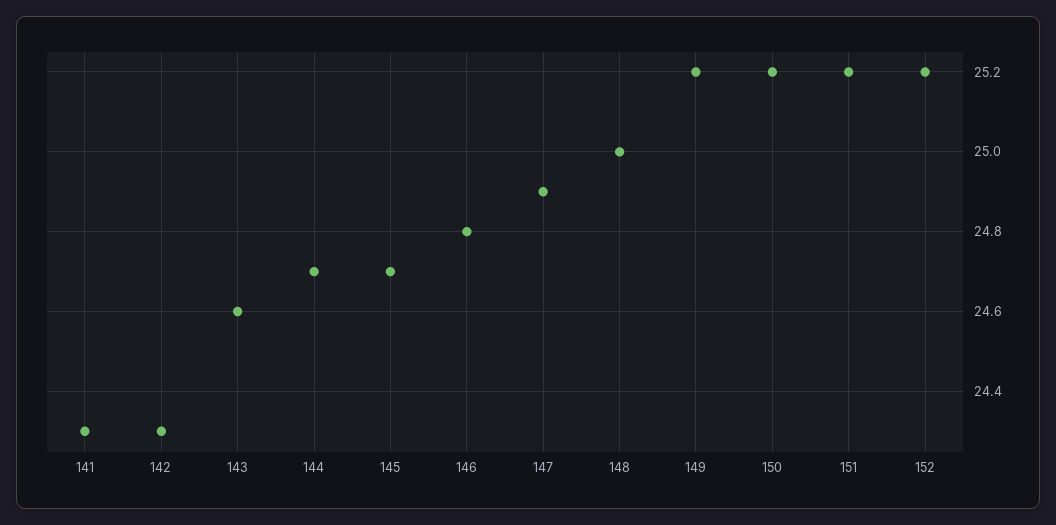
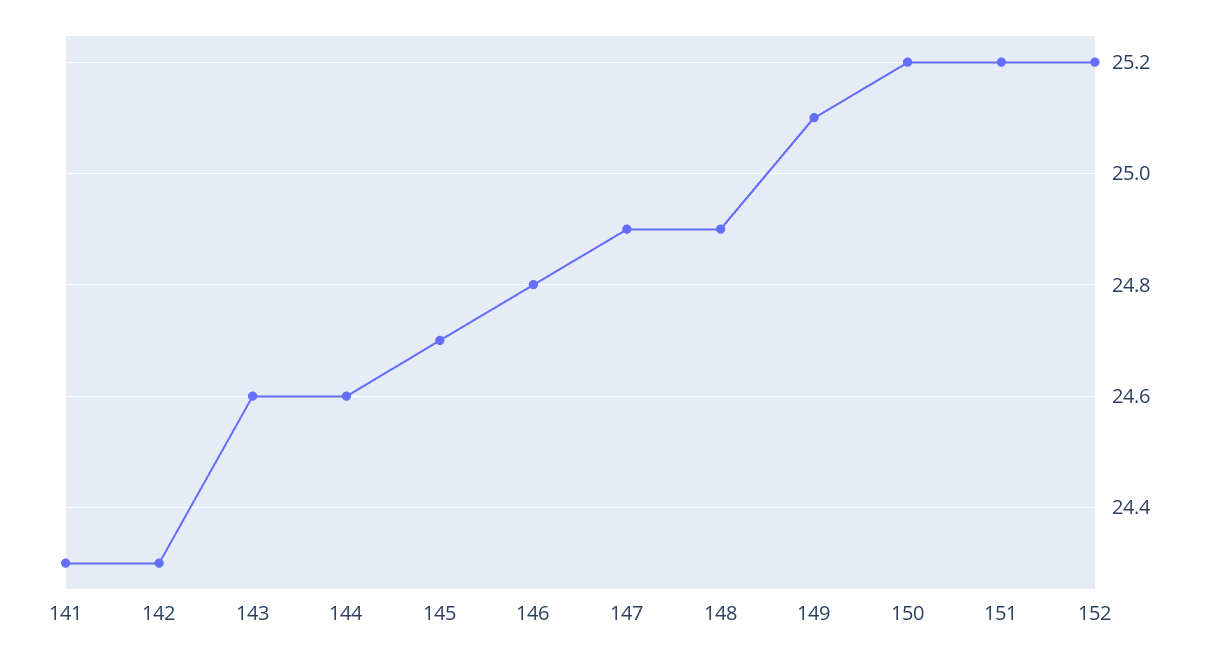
  {
    "141": 24.3,
    "142": 24.3,
    "143": 24.6,
-   "144": 24.7,
+   "144": 24.6,
    "145": 24.7,
    "146": 24.8,
    "147": 24.9,
-   "148": 25,
+   "148": 24.9,
-   "149": 25.2,
+   "149": 25.1,
    "150": 25.2,
    "151": 25.2,
    "152": 25.2
  }

